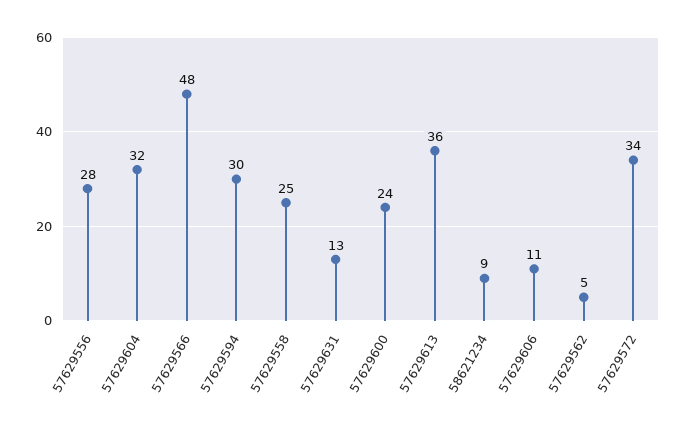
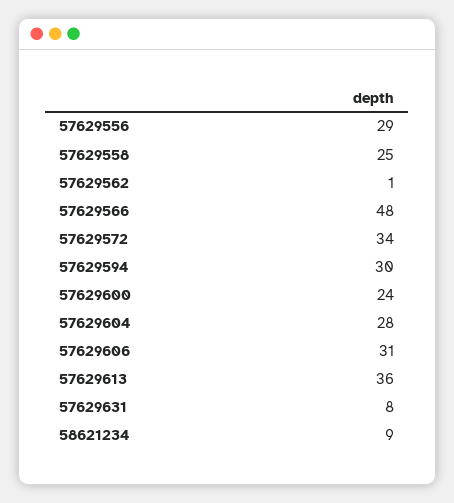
  {
-   "57629556": 28,
+   "57629556": 29,
-   "57629604": 32,
+   "57629604": 28,
    "57629566": 48,
    "57629594": 30,
    "57629558": 25,
-   "57629631": 13,
+   "57629631": 8,
    "57629600": 24,
    "57629613": 36,
    "58621234": 9,
-   "57629606": 11,
+   "57629606": 31,
-   "57629562": 5,
+   "57629562": 1,
    "57629572": 34
  }

